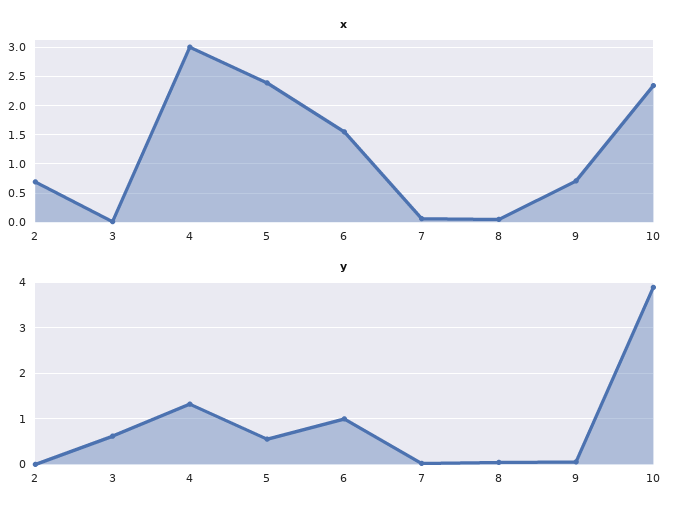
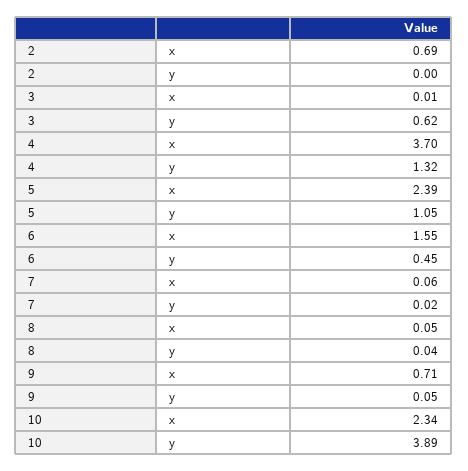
  {
    "x": {
      "2": 0.69,
      "3": 0.01,
-     "4": 3,
+     "4": 3.7,
      "5": 2.39,
      "6": 1.55,
      "7": 0.06,
      "8": 0.05,
      "9": 0.71,
      "10": 2.34
    },
    "y": {
      "2": 0,
      "3": 0.62,
      "4": 1.32,
-     "5": 0.6,
+     "5": 1.05,
-     "6": 1,
+     "6": 0.45,
      "7": 0.02,
      "8": 0.04,
      "9": 0.05,
      "10": 3.89
    }
  }

